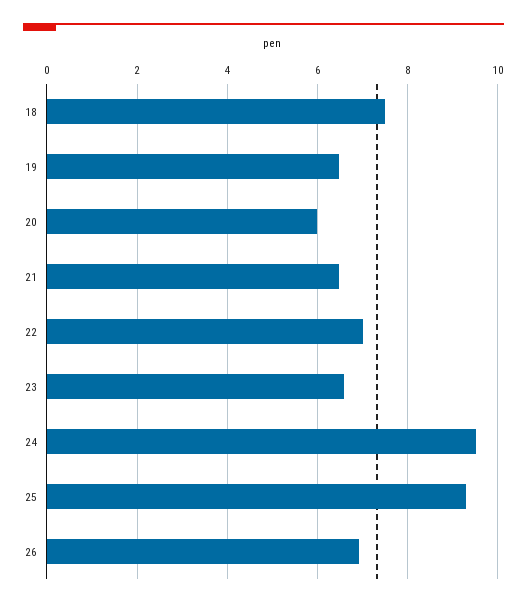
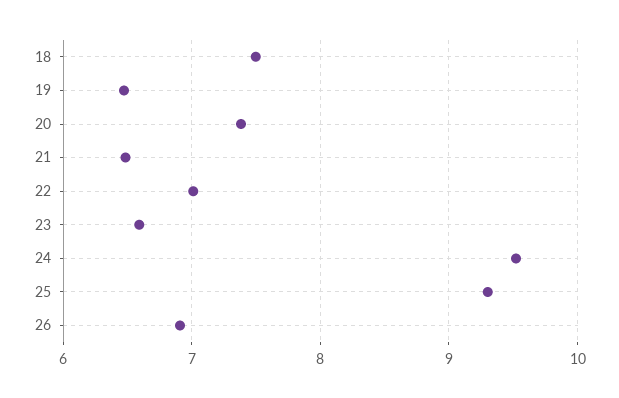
  {
    "18": 7.5,
    "19": 6.5,
-   "20": 6,
+   "20": 7.4,
    "21": 6.5,
    "22": 7,
    "23": 6.6,
    "24": 9.5,
    "25": 9.3,
    "26": 6.9
  }

